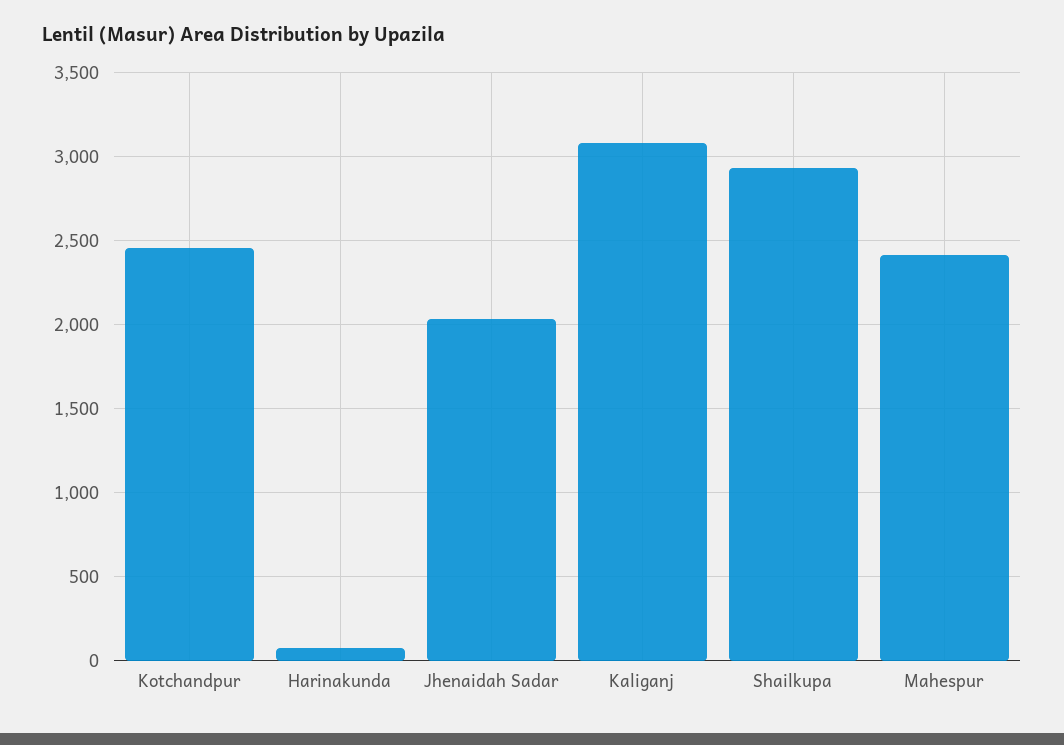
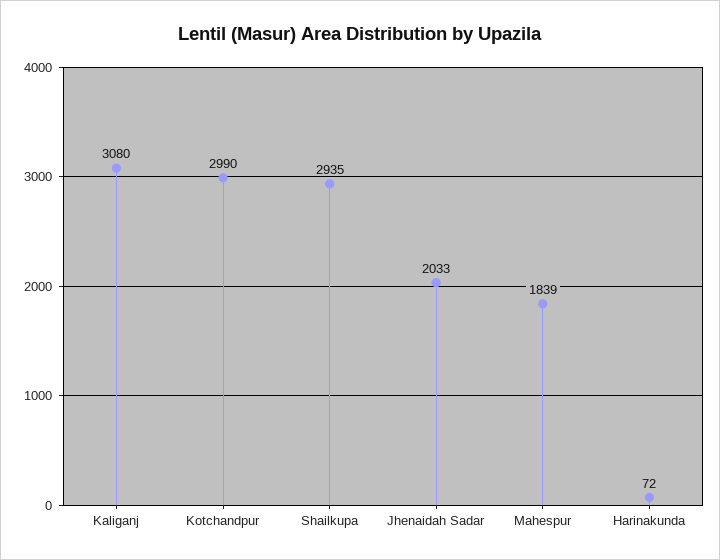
  {
-   "Kotchandpur": 2450,
+   "Kotchandpur": 2990,
    "Harinakunda": 72,
    "Jhenaidah Sadar": 2033,
    "Kaliganj": 3080,
    "Shailkupa": 2935,
-   "Mahespur": 2400
+   "Mahespur": 1839
  }

